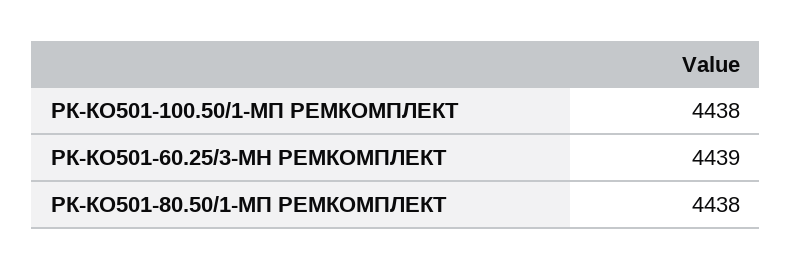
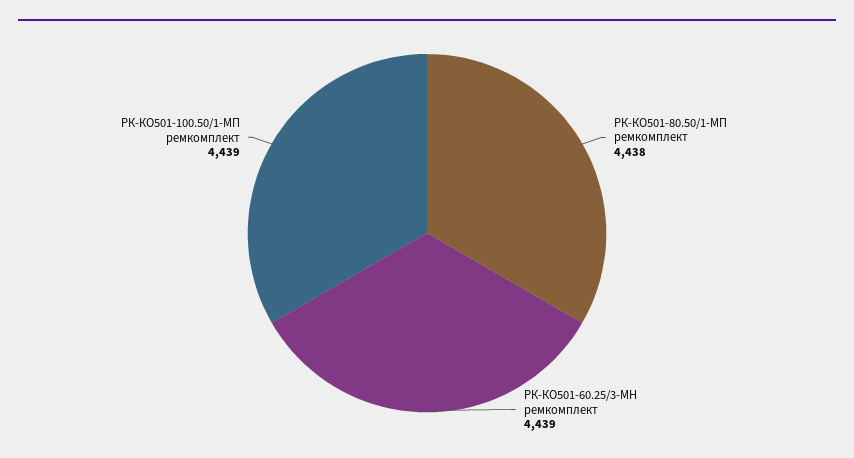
  {
-   "РК-КО501-100.50/1-МП РЕМКОМПЛЕКТ": 4438,
+   "РК-КО501-100.50/1-МП РЕМКОМПЛЕКТ": 4439,
    "РК-КО501-60.25/3-МН РЕМКОМПЛЕКТ": 4439,
    "РК-КО501-80.50/1-МП РЕМКОМПЛЕКТ": 4438
  }

